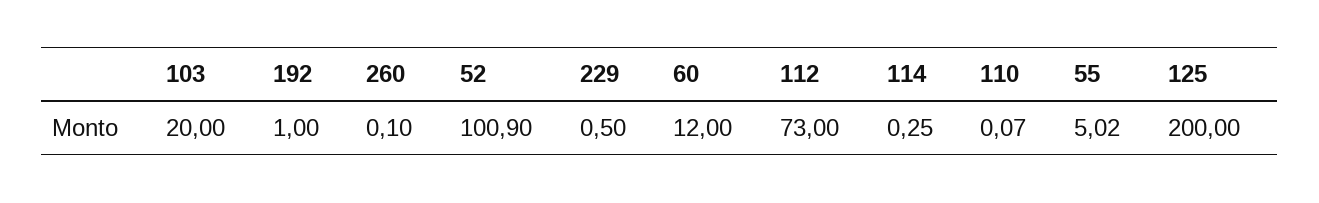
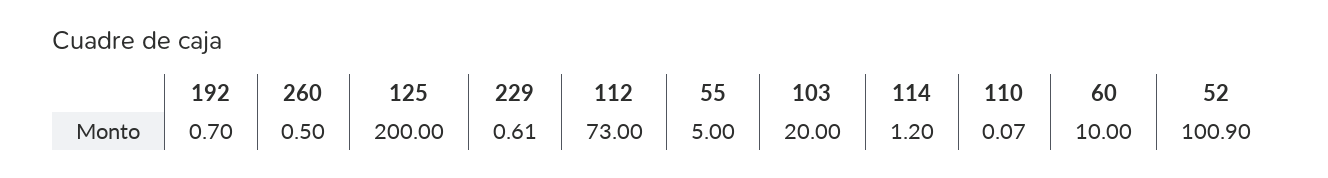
  {
    "103": 20,
-   "192": 1,
+   "192": 0.7,
-   "260": 0.1,
+   "260": 0.5,
    "52": 100.9,
-   "229": 0.5,
+   "229": 0.61,
-   "60": 12,
+   "60": 10,
    "112": 73,
-   "114": 0.25,
+   "114": 1.2,
    "110": 0.07,
-   "55": 5.02,
+   "55": 5,
    "125": 200
  }

